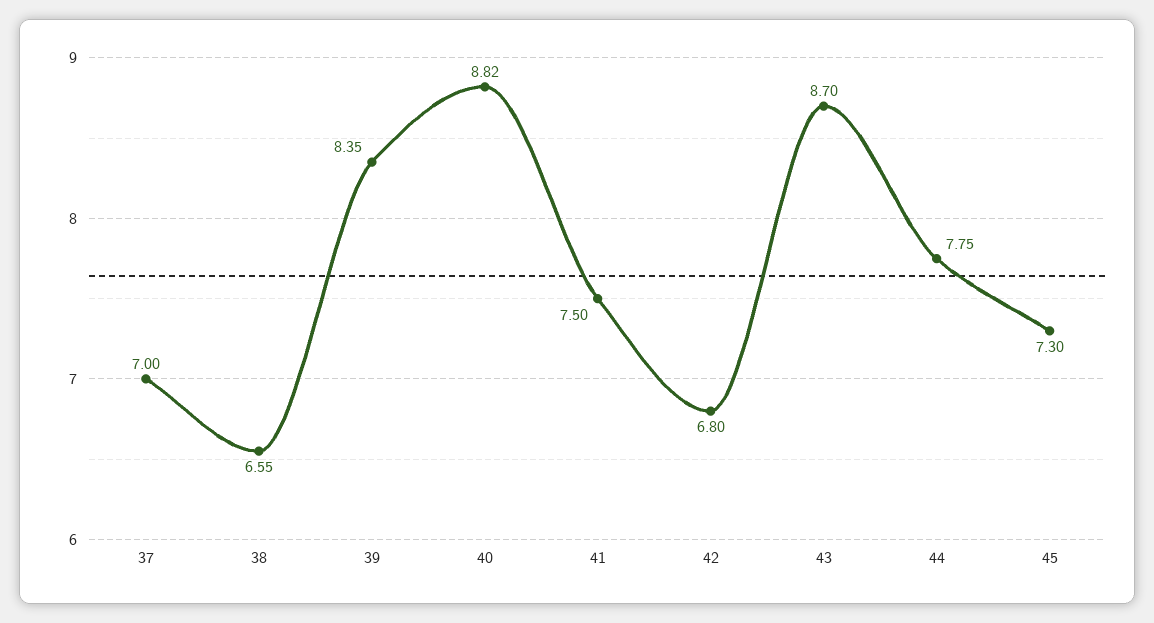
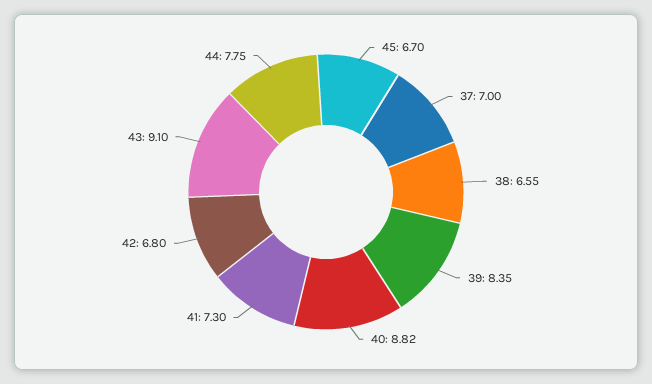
  {
    "37": 7,
    "38": 6.55,
    "39": 8.35,
    "40": 8.82,
-   "41": 7.5,
+   "41": 7.3,
    "42": 6.8,
-   "43": 8.7,
+   "43": 9.1,
    "44": 7.75,
-   "45": 7.3
+   "45": 6.7
  }

